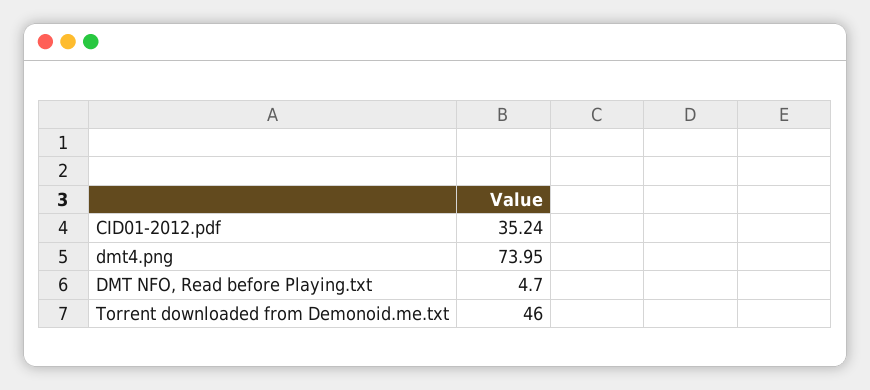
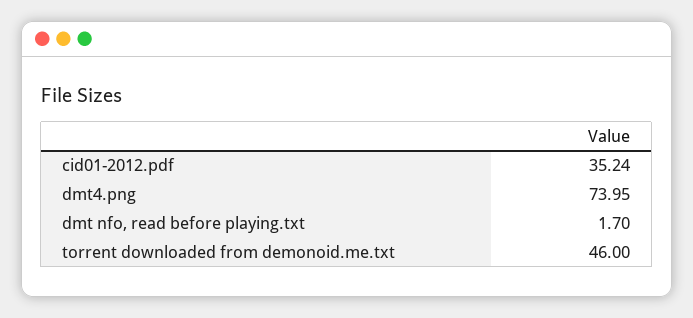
  {
    "CID01-2012.pdf": 35.24,
    "dmt4.png": 73.95,
-   "DMT NFO, Read before Playing.txt": 4.7,
+   "DMT NFO, Read before Playing.txt": 1.7,
    "Torrent downloaded from Demonoid.me.txt": 46
  }

